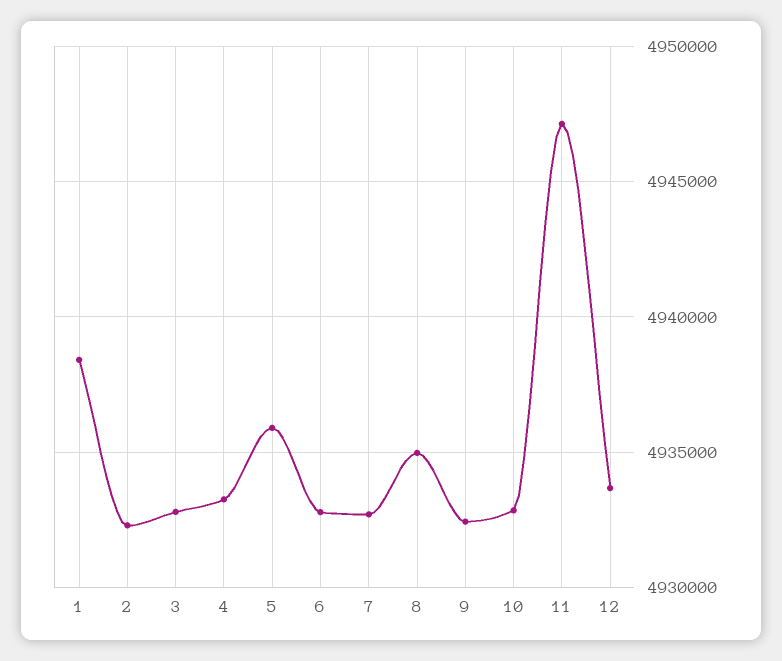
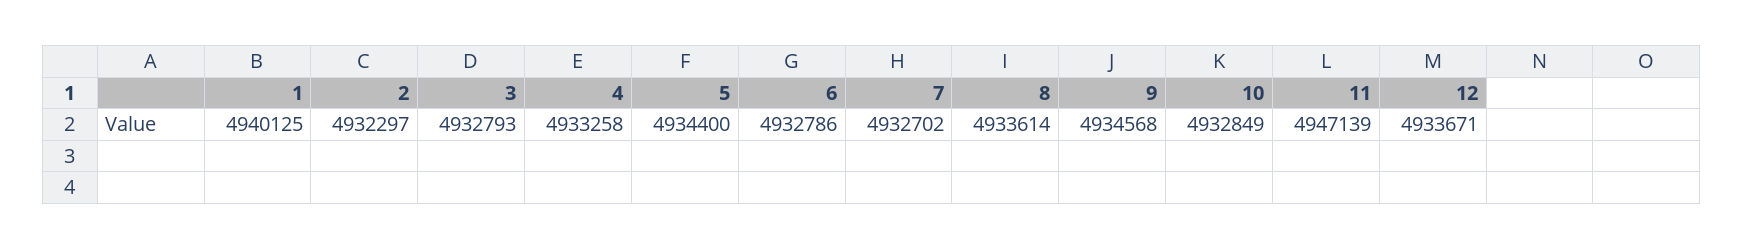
  {
-   "1": 4938500,
+   "1": 4940125,
    "2": 4932297,
    "3": 4932793,
    "4": 4933258,
-   "5": 4936000,
+   "5": 4934400,
    "6": 4932786,
    "7": 4932702,
-   "8": 4935000,
+   "8": 4933614,
-   "9": 4932500,
+   "9": 4934568,
    "10": 4932849,
    "11": 4947139,
    "12": 4933671
  }

